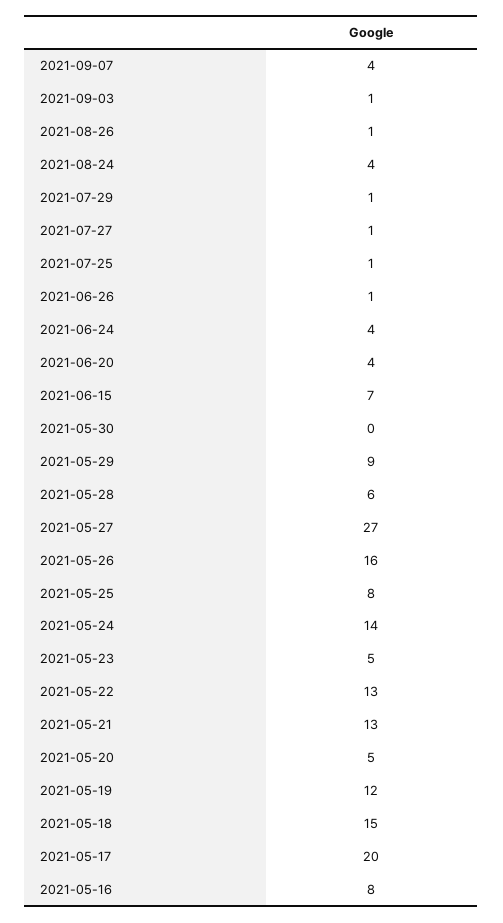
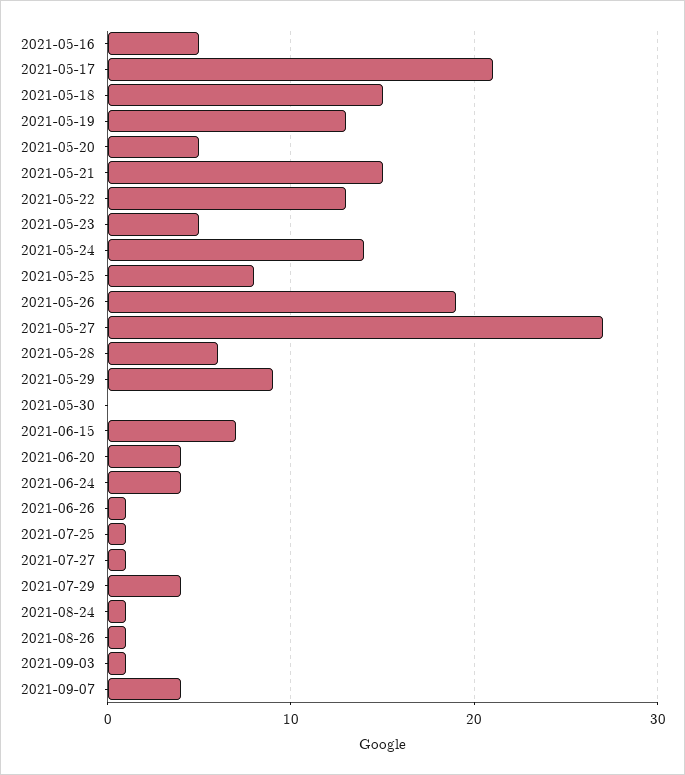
  {
    "2021-09-07": 4,
    "2021-09-03": 1,
    "2021-08-26": 1,
-   "2021-08-24": 4,
+   "2021-08-24": 1,
-   "2021-07-29": 1,
+   "2021-07-29": 4,
    "2021-07-27": 1,
    "2021-07-25": 1,
    "2021-06-26": 1,
    "2021-06-24": 4,
    "2021-06-20": 4,
    "2021-06-15": 7,
    "2021-05-30": 0,
    "2021-05-29": 9,
    "2021-05-28": 6,
    "2021-05-27": 27,
-   "2021-05-26": 16,
+   "2021-05-26": 19,
    "2021-05-25": 8,
    "2021-05-24": 14,
    "2021-05-23": 5,
    "2021-05-22": 13,
-   "2021-05-21": 13,
+   "2021-05-21": 15,
    "2021-05-20": 5,
-   "2021-05-19": 12,
+   "2021-05-19": 13,
    "2021-05-18": 15,
-   "2021-05-17": 20,
+   "2021-05-17": 21,
-   "2021-05-16": 8
+   "2021-05-16": 5
  }

